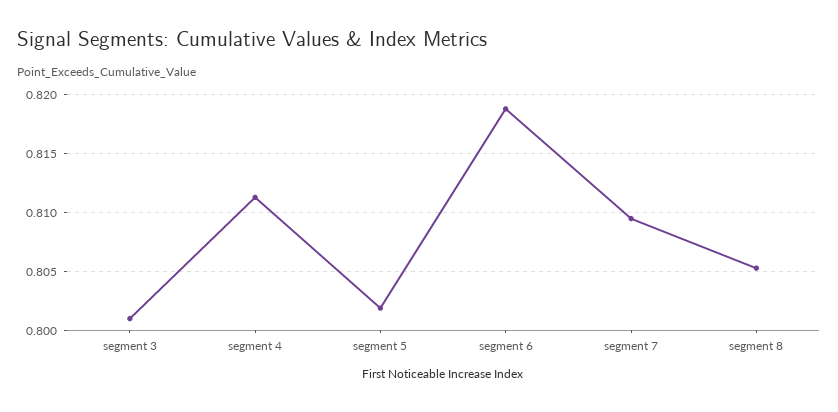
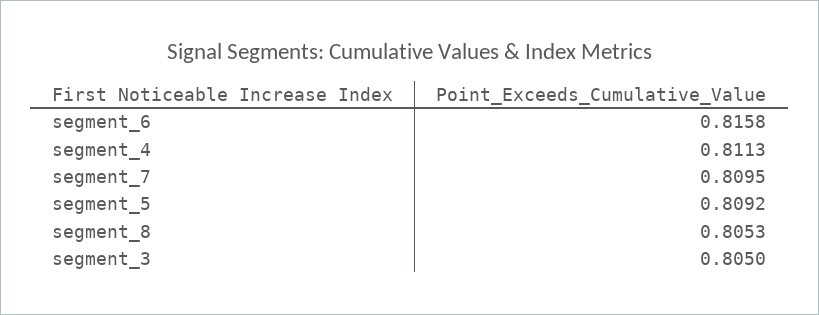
  {
-   "segment 3": 0.801,
+   "segment 3": 0.805,
    "segment 4": 0.8113,
-   "segment 5": 0.802,
+   "segment 5": 0.8092,
-   "segment 6": 0.819,
+   "segment 6": 0.8158,
    "segment 7": 0.8095,
    "segment 8": 0.8053
  }

